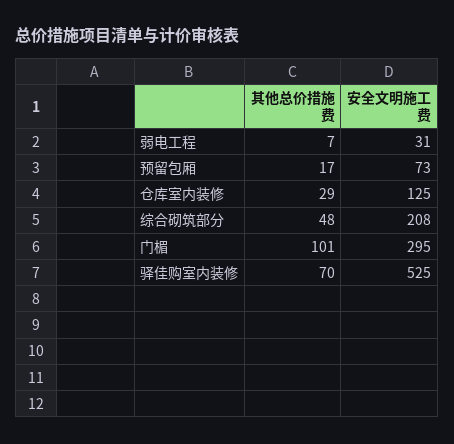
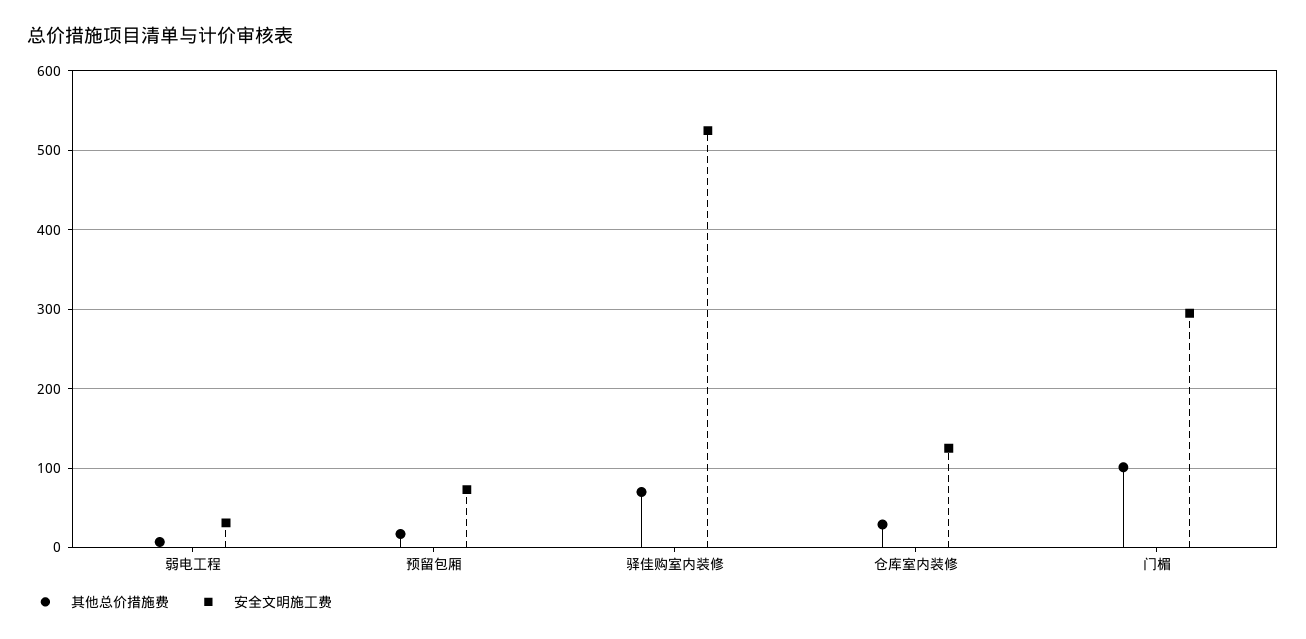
  {
    "其他总价措施费": {
      "弱电工程": 7,
      "预留包厢": 17,
      "仓库室内装修": 29,
-     "综合砌筑部分": 48,
      "门楣": 101,
      "驿佳购室内装修": 70
    },
    "安全文明施工费": {
      "弱电工程": 31,
      "预留包厢": 73,
      "仓库室内装修": 125,
-     "综合砌筑部分": 208,
      "门楣": 295,
      "驿佳购室内装修": 525
    }
  }

